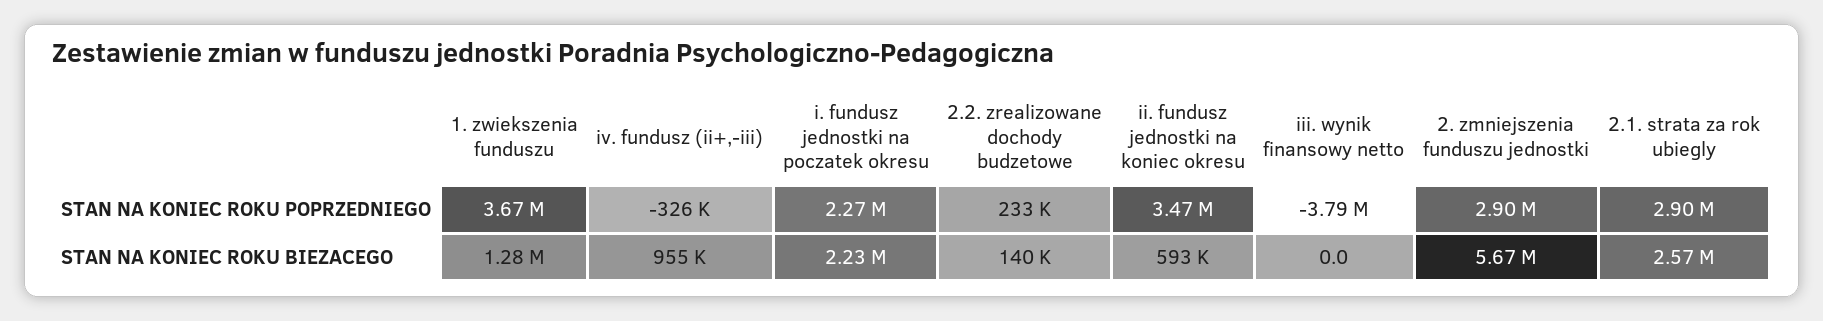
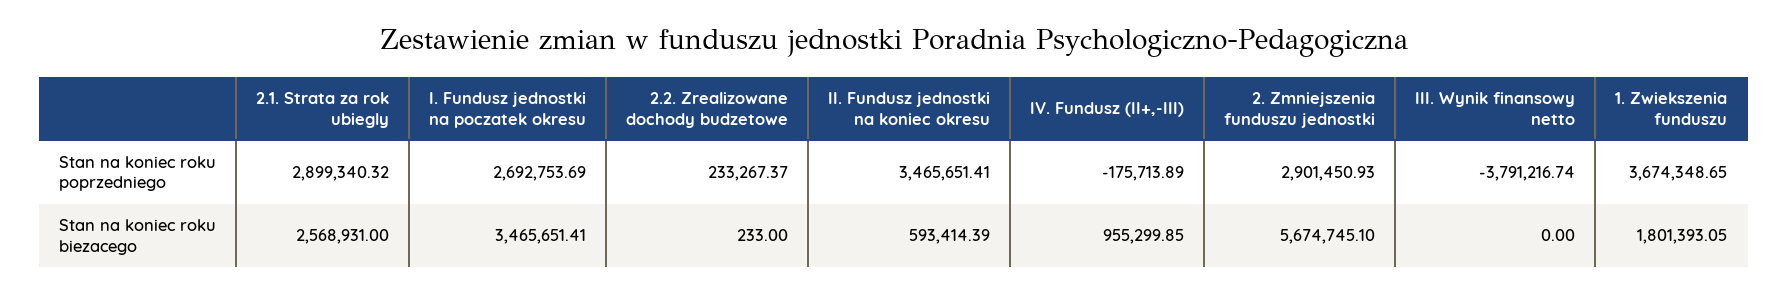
  {
    "1. zwiekszenia funduszu": {
      "STAN NA KONIEC ROKU POPRZEDNIEGO": 3674348.65,
-     "STAN NA KONIEC ROKU BIEZACEGO": 1280000
+     "STAN NA KONIEC ROKU BIEZACEGO": 1801393.05
    },
    "iv. fundusz (ii+,-iii)": {
-     "STAN NA KONIEC ROKU POPRZEDNIEGO": -326000,
+     "STAN NA KONIEC ROKU POPRZEDNIEGO": -175713.89,
      "STAN NA KONIEC ROKU BIEZACEGO": 955299.85
    },
    "i. fundusz jednostki na poczatek okresu": {
-     "STAN NA KONIEC ROKU POPRZEDNIEGO": 2270000,
+     "STAN NA KONIEC ROKU POPRZEDNIEGO": 2692753.69,
-     "STAN NA KONIEC ROKU BIEZACEGO": 2230000
+     "STAN NA KONIEC ROKU BIEZACEGO": 3465651.41
    },
    "2.2. zrealizowane dochody budzetowe": {
      "STAN NA KONIEC ROKU POPRZEDNIEGO": 233267.37,
-     "STAN NA KONIEC ROKU BIEZACEGO": 140000
+     "STAN NA KONIEC ROKU BIEZACEGO": 233
    },
    "ii. fundusz jednostki na koniec okresu": {
      "STAN NA KONIEC ROKU POPRZEDNIEGO": 3465651.41,
      "STAN NA KONIEC ROKU BIEZACEGO": 593414.39
    },
    "iii. wynik finansowy netto": {
      "STAN NA KONIEC ROKU POPRZEDNIEGO": -3791216.74,
      "STAN NA KONIEC ROKU BIEZACEGO": 0
    },
    "2. zmniejszenia funduszu jednostki": {
      "STAN NA KONIEC ROKU POPRZEDNIEGO": 2901450.93,
      "STAN NA KONIEC ROKU BIEZACEGO": 5674745.1
    },
    "2.1. strata za rok ubiegly": {
      "STAN NA KONIEC ROKU POPRZEDNIEGO": 2899340.32,
      "STAN NA KONIEC ROKU BIEZACEGO": 2568931
    }
  }

